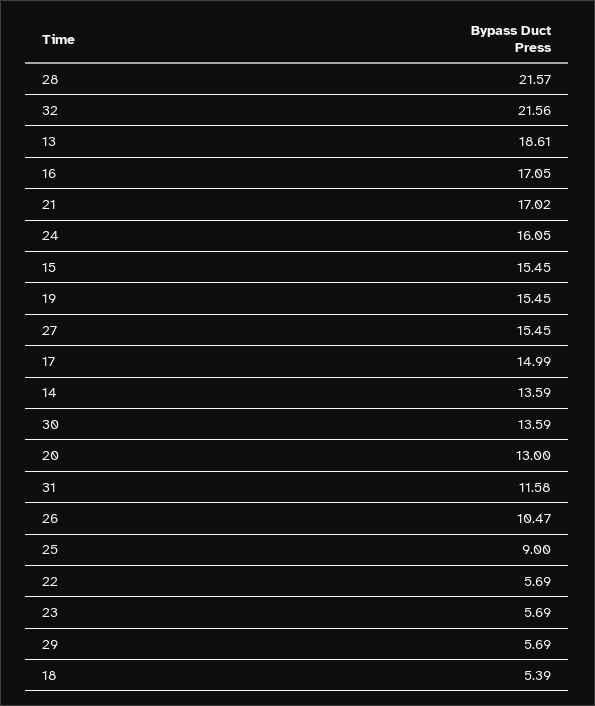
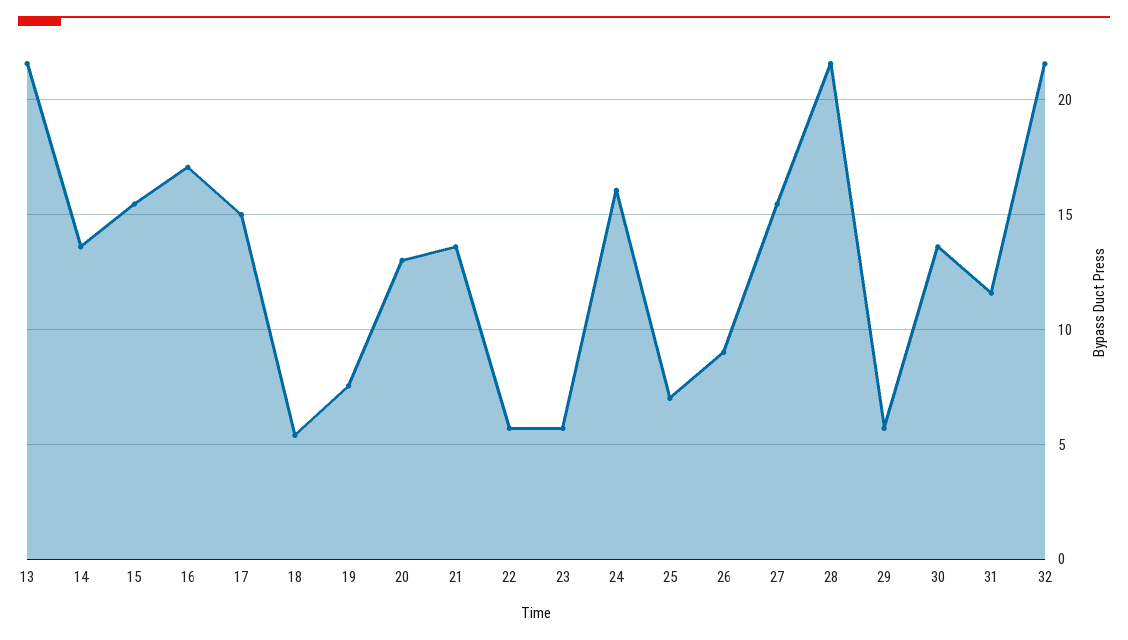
  {
    "28": 21.57,
    "32": 21.56,
-   "13": 18.61,
+   "13": 21.5,
    "16": 17.05,
-   "21": 17.02,
+   "21": 13.5,
    "24": 16.05,
    "15": 15.45,
-   "19": 15.45,
+   "19": 7.5,
    "27": 15.45,
    "17": 14.99,
    "14": 13.59,
    "30": 13.59,
    "20": 13,
    "31": 11.58,
-   "26": 10.47,
+   "26": 9,
-   "25": 9,
+   "25": 7,
    "22": 5.69,
    "23": 5.69,
    "29": 5.69,
    "18": 5.39
  }

